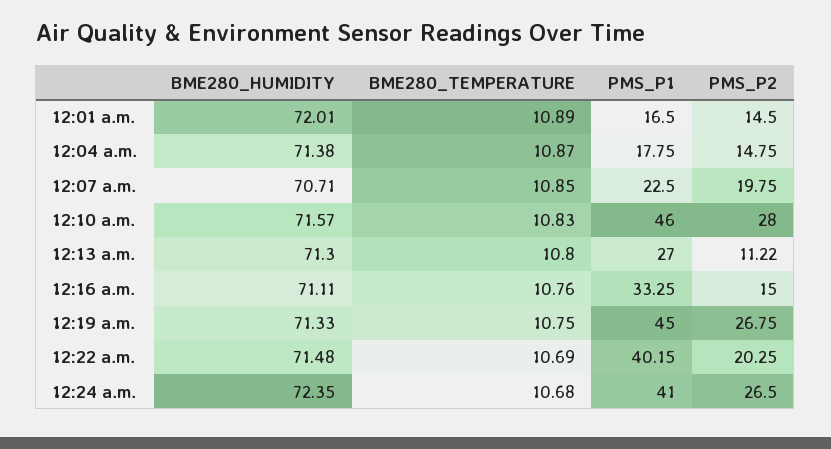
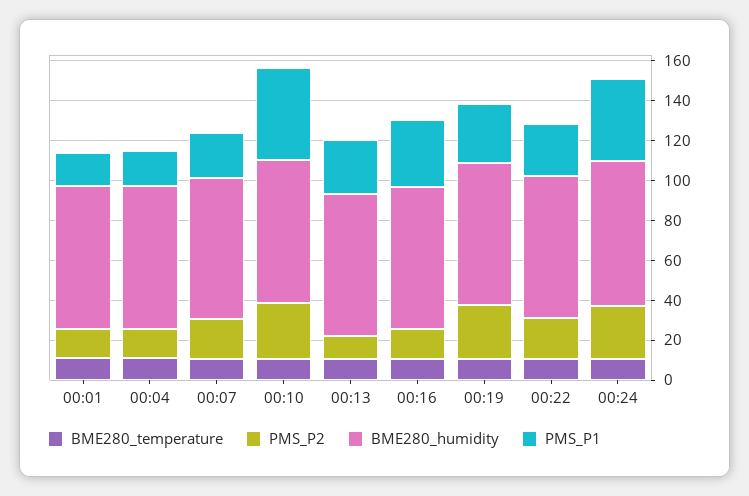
  {
    "BME280_HUMIDITY": {
      "12:01 a.m.": 72.01,
      "12:04 a.m.": 71.38,
      "12:07 a.m.": 70.71,
      "12:10 a.m.": 71.57,
      "12:13 a.m.": 71.3,
      "12:16 a.m.": 71.11,
      "12:19 a.m.": 71.33,
      "12:22 a.m.": 71.48,
      "12:24 a.m.": 72.35
    },
    "BME280_TEMPERATURE": {
      "12:01 a.m.": 10.89,
      "12:04 a.m.": 10.87,
      "12:07 a.m.": 10.85,
      "12:10 a.m.": 10.83,
      "12:13 a.m.": 10.8,
      "12:16 a.m.": 10.76,
      "12:19 a.m.": 10.75,
      "12:22 a.m.": 10.69,
      "12:24 a.m.": 10.68
    },
    "PMS_P1": {
      "12:01 a.m.": 16.5,
      "12:04 a.m.": 17.75,
      "12:07 a.m.": 22.5,
      "12:10 a.m.": 46,
      "12:13 a.m.": 27,
      "12:16 a.m.": 33.25,
-     "12:19 a.m.": 45,
+     "12:19 a.m.": 30,
-     "12:22 a.m.": 40.15,
+     "12:22 a.m.": 25,
      "12:24 a.m.": 41
    },
    "PMS_P2": {
      "12:01 a.m.": 14.5,
      "12:04 a.m.": 14.75,
      "12:07 a.m.": 19.75,
      "12:10 a.m.": 28,
      "12:13 a.m.": 11.22,
      "12:16 a.m.": 15,
      "12:19 a.m.": 26.75,
      "12:22 a.m.": 20.25,
      "12:24 a.m.": 26.5
    }
  }

